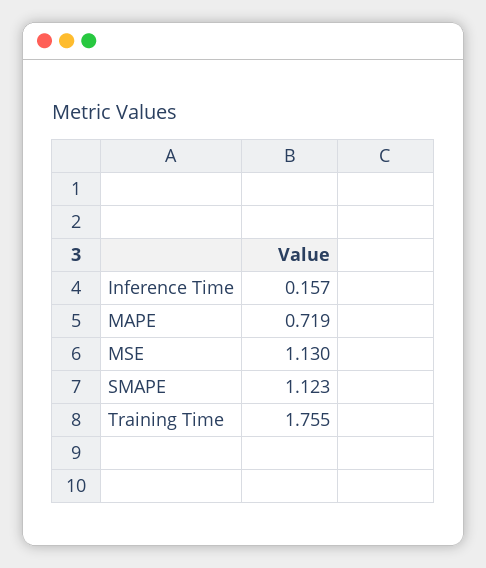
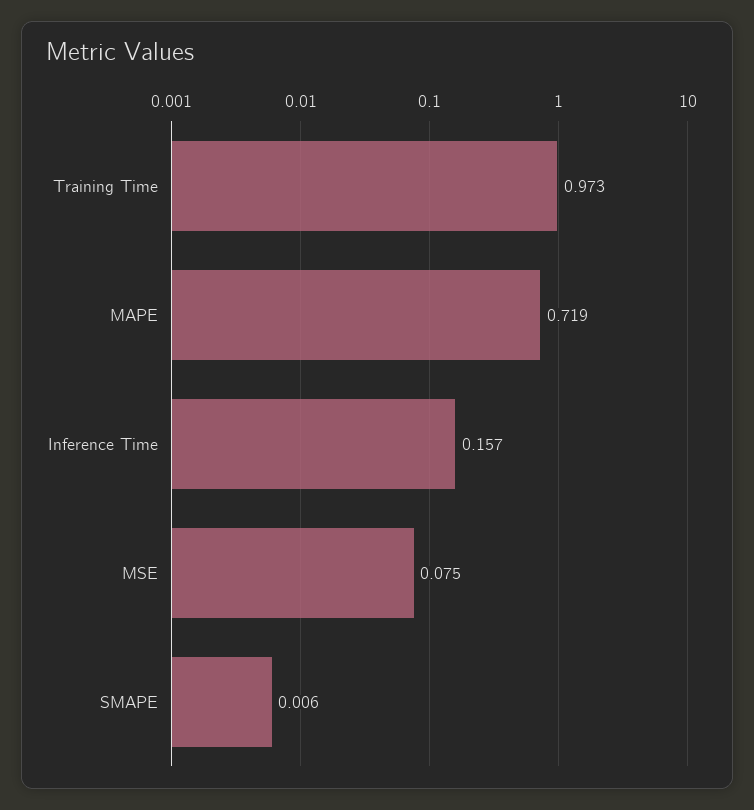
  {
    "Inference Time": 0.157,
    "MAPE": 0.719,
-   "MSE": 1.13,
+   "MSE": 0.075,
-   "SMAPE": 1.123,
+   "SMAPE": 0.006,
-   "Training Time": 1.755
+   "Training Time": 0.973
  }

